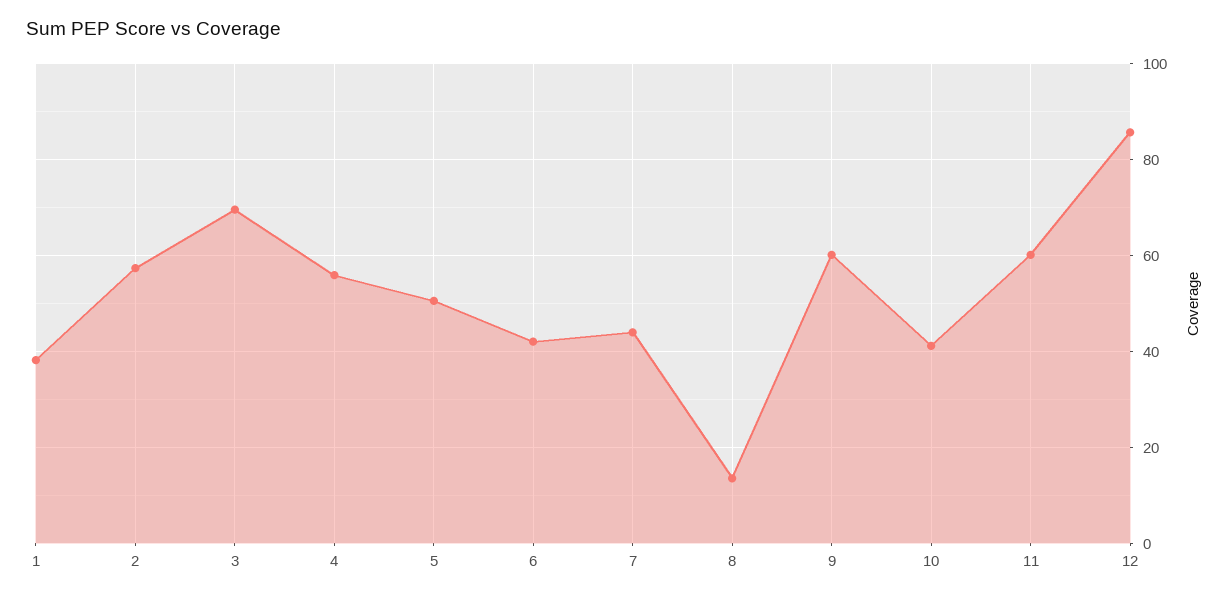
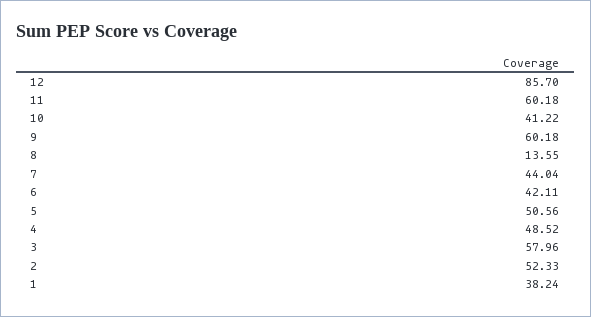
  {
    "1": 38.24,
-   "2": 58,
+   "2": 52.33,
-   "3": 70,
+   "3": 57.96,
-   "4": 56,
+   "4": 48.52,
    "5": 50.56,
    "6": 42.11,
    "7": 44.04,
    "8": 13.55,
    "9": 60.18,
    "10": 41.22,
    "11": 60.18,
    "12": 85.7
  }

